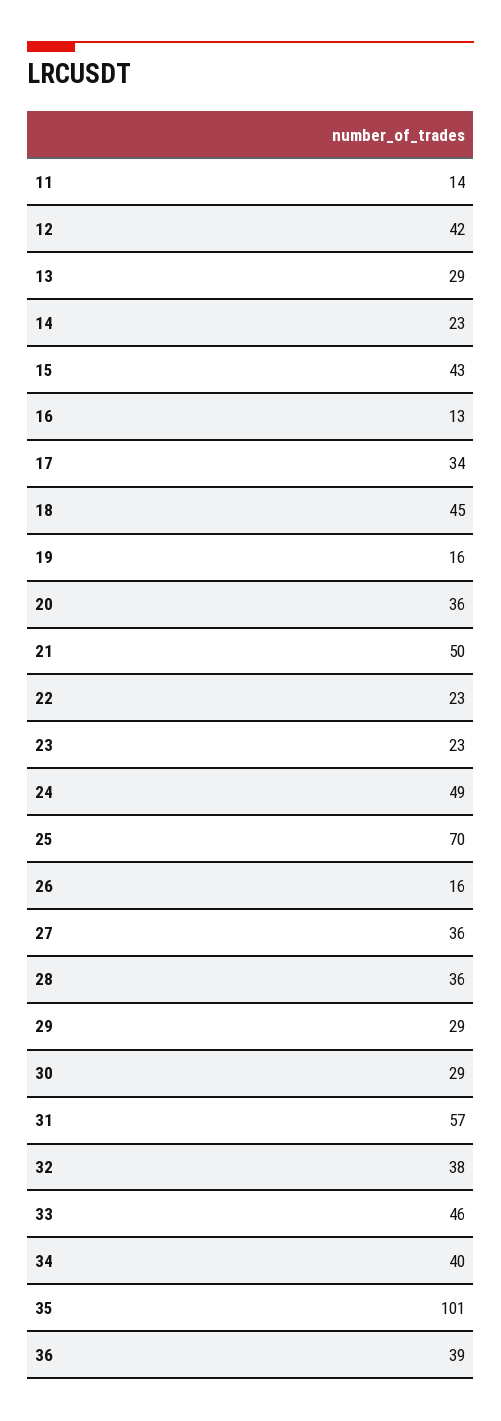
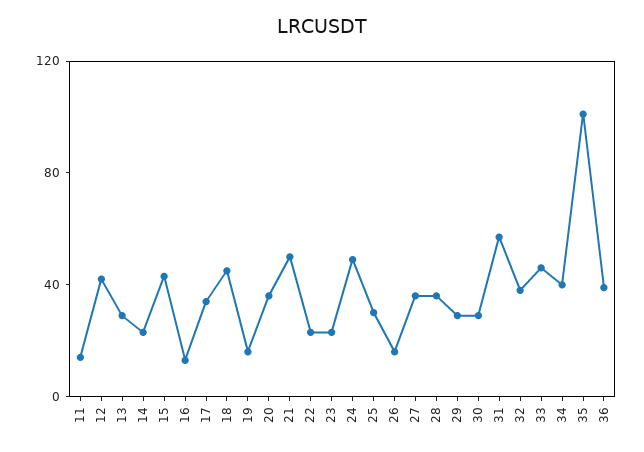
  {
    "11": 14,
    "12": 42,
    "13": 29,
    "14": 23,
    "15": 43,
    "16": 13,
    "17": 34,
    "18": 45,
    "19": 16,
    "20": 36,
    "21": 50,
    "22": 23,
    "23": 23,
    "24": 49,
-   "25": 70,
+   "25": 30,
    "26": 16,
    "27": 36,
    "28": 36,
    "29": 29,
    "30": 29,
    "31": 57,
    "32": 38,
    "33": 46,
    "34": 40,
    "35": 101,
    "36": 39
  }

